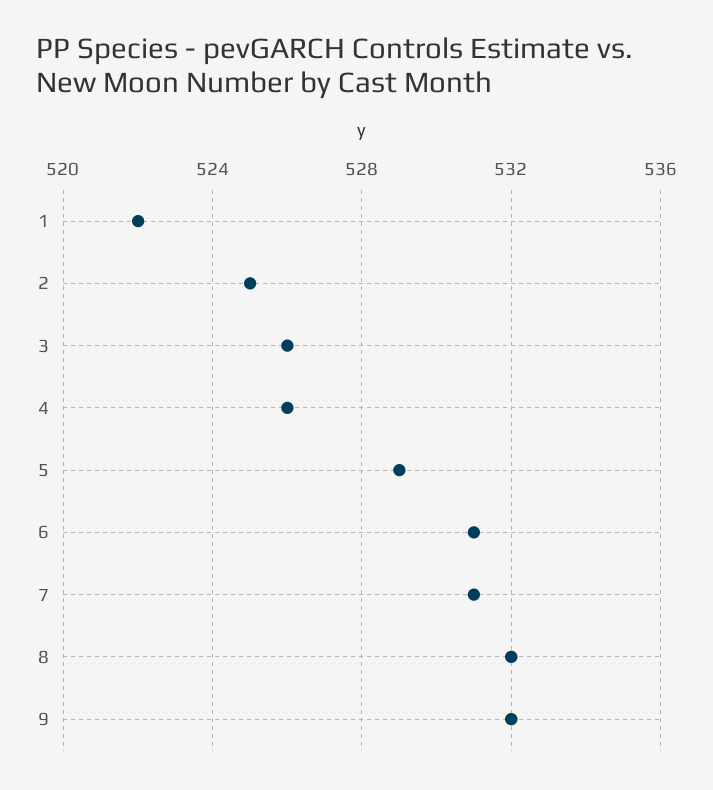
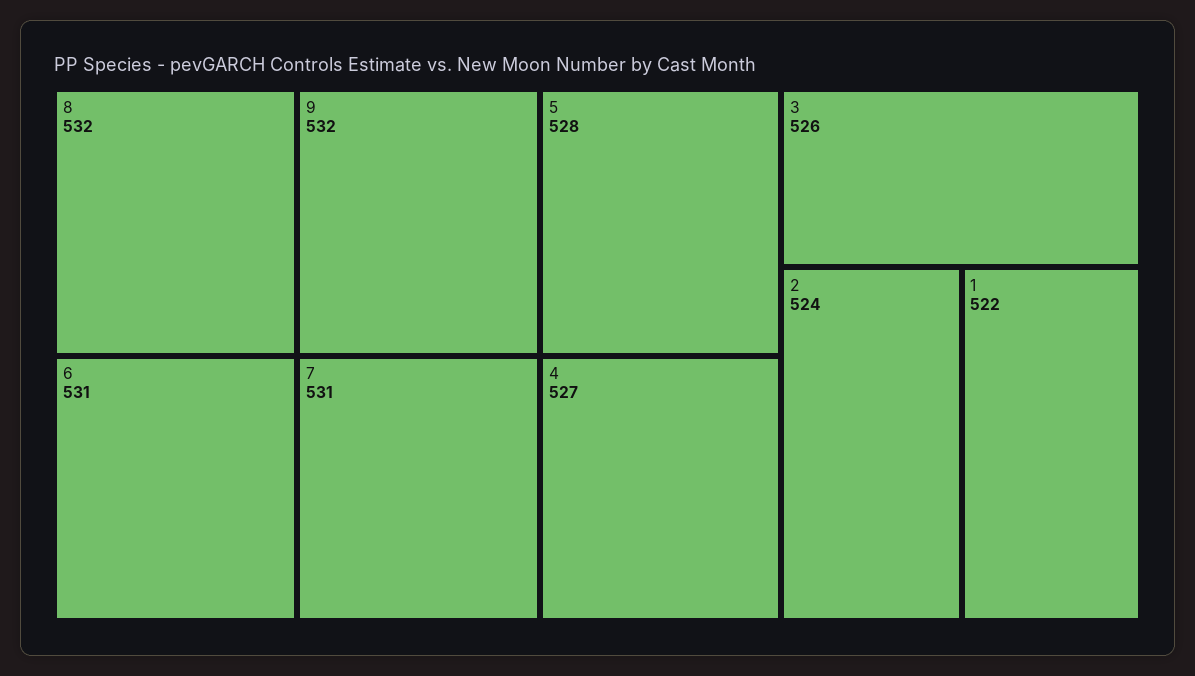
  {
    "1": 522,
-   "2": 525,
+   "2": 524,
    "3": 526,
-   "4": 526,
+   "4": 527,
-   "5": 529,
+   "5": 528,
    "6": 531,
    "7": 531,
    "8": 532,
    "9": 532
  }

